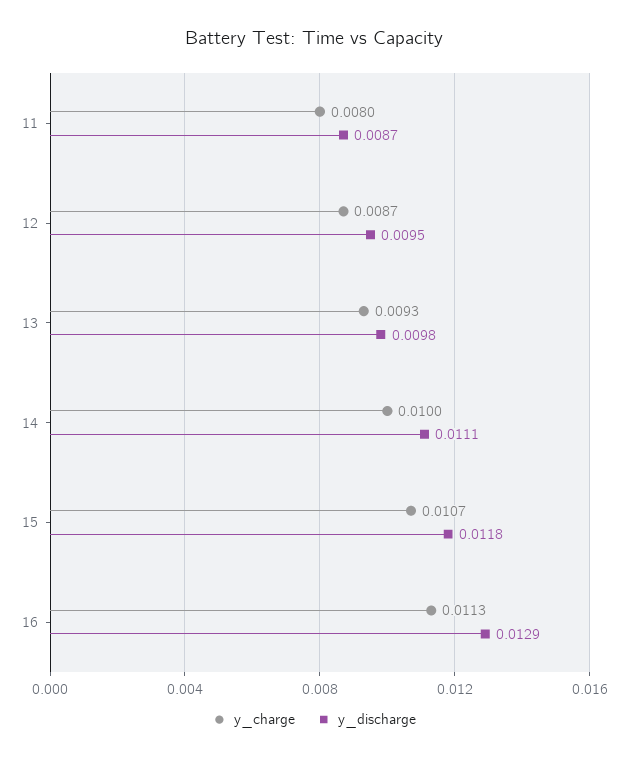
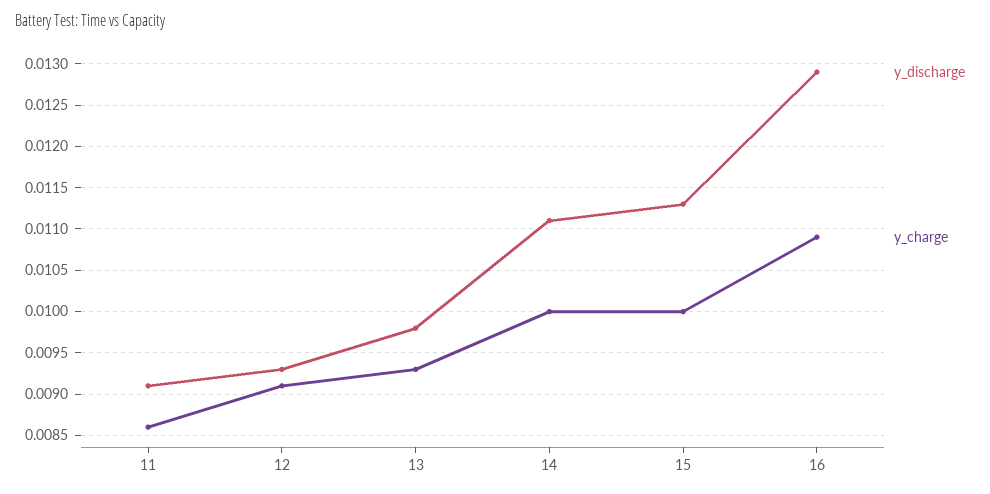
  {
    "y_charge": {
-     "11": 0.008,
+     "11": 0.0086,
-     "12": 0.0087,
+     "12": 0.0091,
      "13": 0.0093,
      "14": 0.01,
-     "15": 0.0107,
+     "15": 0.01,
-     "16": 0.0113
+     "16": 0.0109
    },
    "y_discharge": {
-     "11": 0.0087,
+     "11": 0.0091,
-     "12": 0.0095,
+     "12": 0.0093,
      "13": 0.0098,
      "14": 0.0111,
-     "15": 0.0118,
+     "15": 0.0113,
      "16": 0.0129
    }
  }

